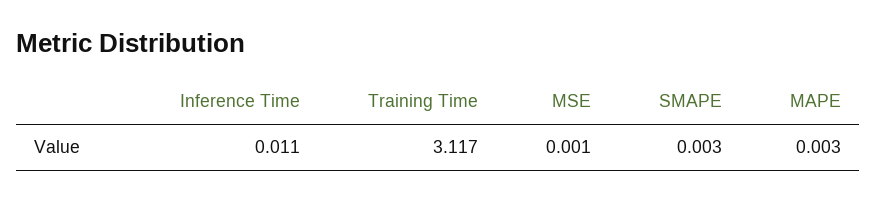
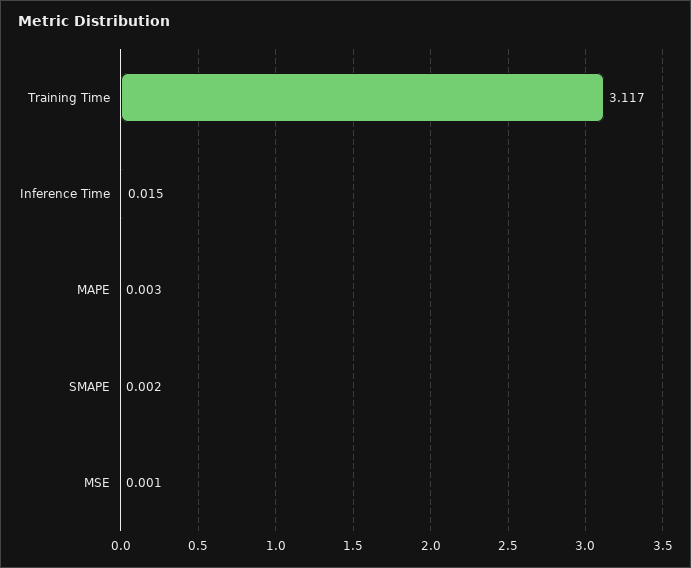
  {
-   "Inference Time": 0.011,
+   "Inference Time": 0.015,
    "Training Time": 3.117,
    "MSE": 0.001,
-   "SMAPE": 0.003,
+   "SMAPE": 0.002,
    "MAPE": 0.003
  }

